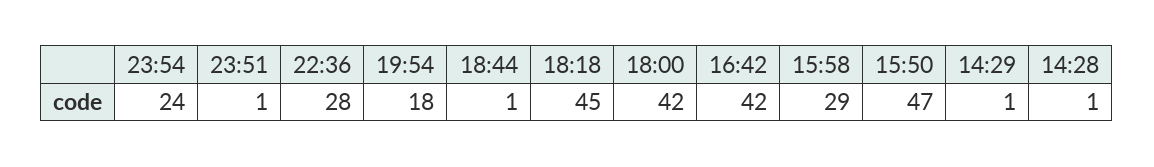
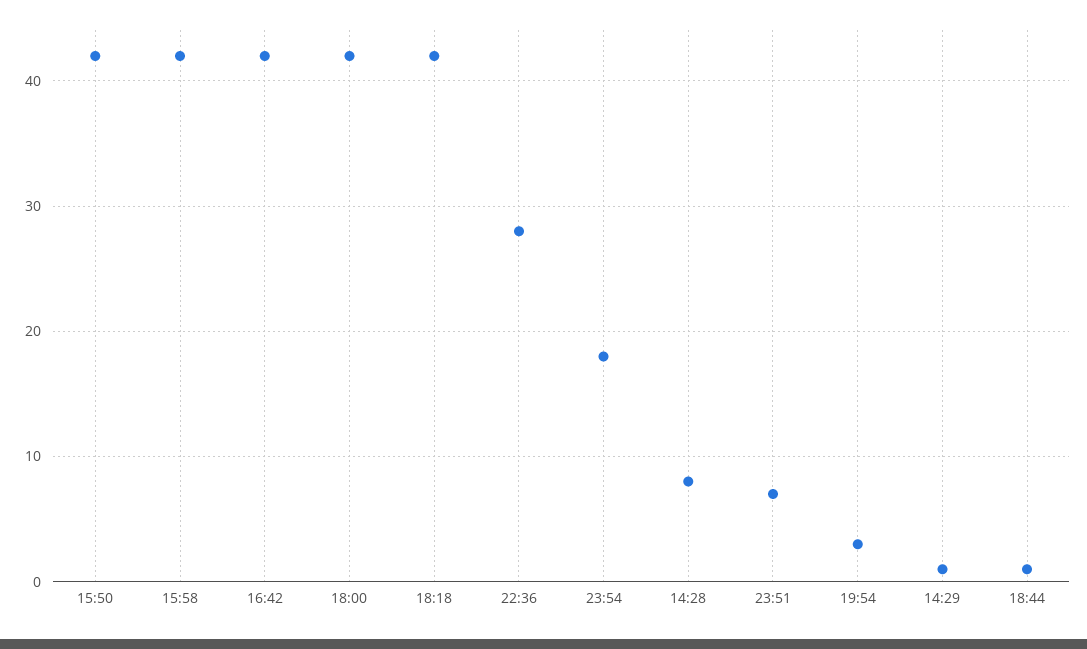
  {
-   "23:54": 24,
+   "23:54": 18,
-   "23:51": 1,
+   "23:51": 7,
    "22:36": 28,
-   "19:54": 18,
+   "19:54": 3,
    "18:44": 1,
-   "18:18": 45,
+   "18:18": 42,
    "18:00": 42,
    "16:42": 42,
-   "15:58": 29,
+   "15:58": 42,
-   "15:50": 47,
+   "15:50": 42,
    "14:29": 1,
-   "14:28": 1
+   "14:28": 8
  }

